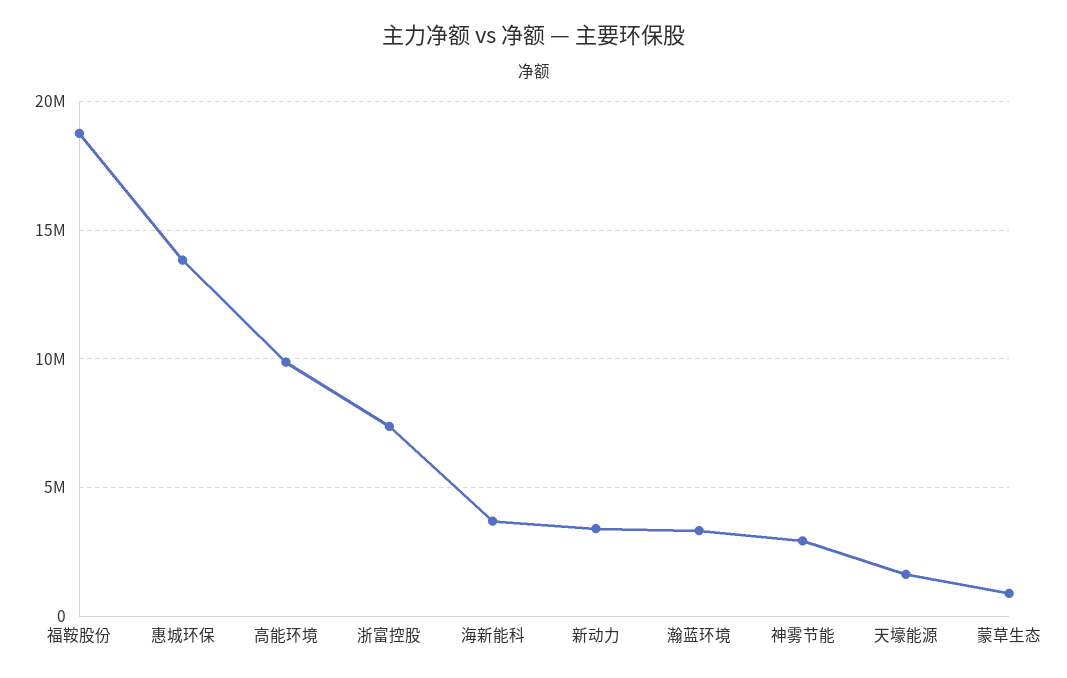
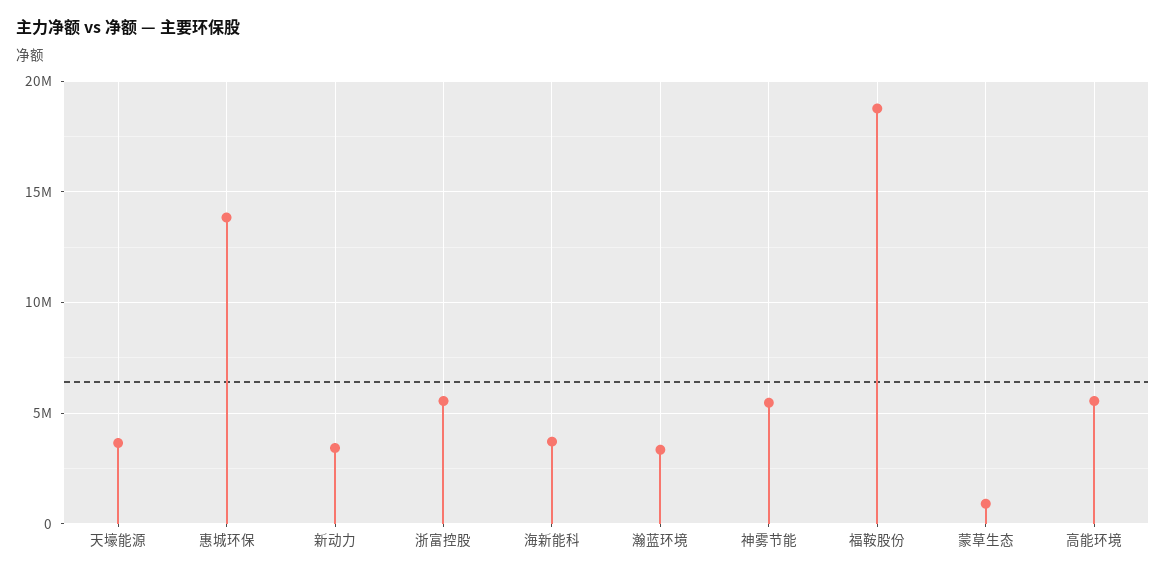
  {
    "福鞍股份": 19000000,
    "惠城环保": 14000000,
-   "高能环境": 10000000,
+   "高能环境": 5500000,
-   "浙富控股": 7500000,
+   "浙富控股": 5500000,
    "海新能科": 3500000,
    "新动力": 3500000,
    "瀚蓝环境": 3500000,
-   "神雾节能": 3000000,
+   "神雾节能": 5500000,
-   "天壕能源": 1500000,
+   "天壕能源": 3500000,
    "蒙草生态": 1000000
  }

